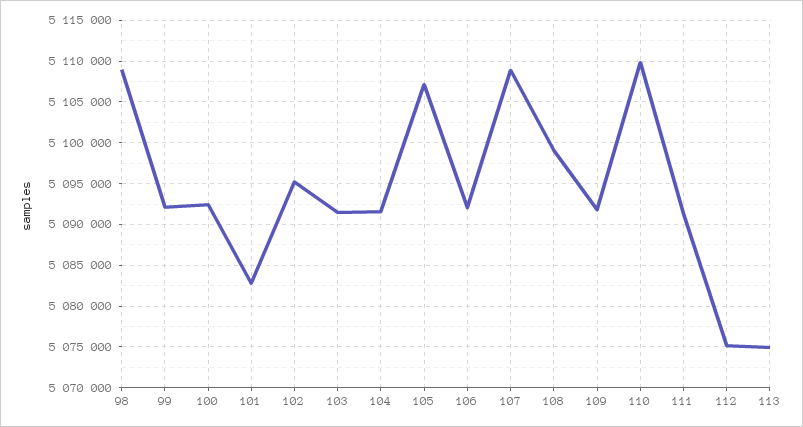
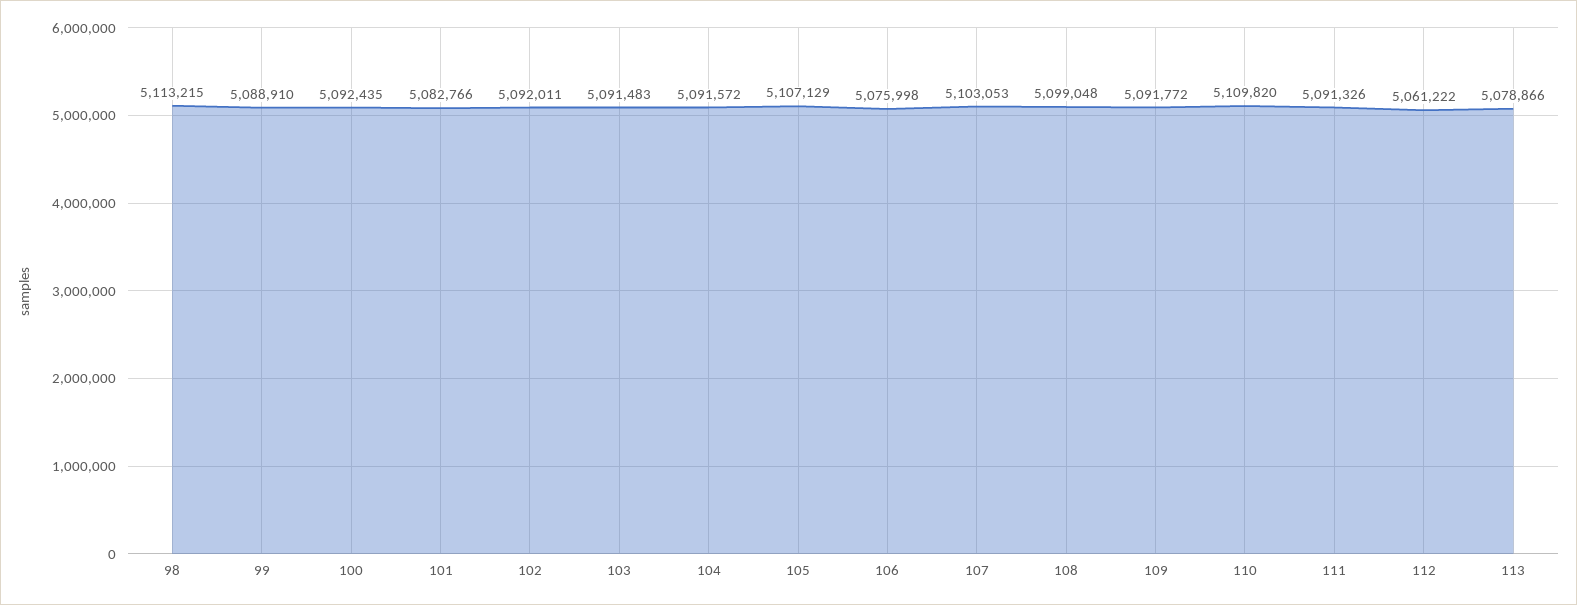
  {
-   "98": 5109000,
+   "98": 5113215,
-   "99": 5092000,
+   "99": 5088910,
    "100": 5092435,
    "101": 5082766,
-   "102": 5095000,
+   "102": 5092011,
    "103": 5091483,
    "104": 5091572,
    "105": 5107129,
-   "106": 5092000,
+   "106": 5075998,
-   "107": 5109000,
+   "107": 5103053,
    "108": 5099048,
    "109": 5091772,
    "110": 5109820,
    "111": 5091326,
-   "112": 5075000,
+   "112": 5061222,
-   "113": 5075000
+   "113": 5078866
  }

